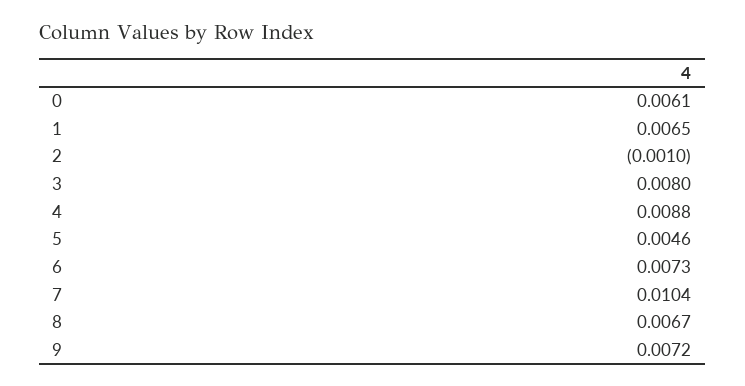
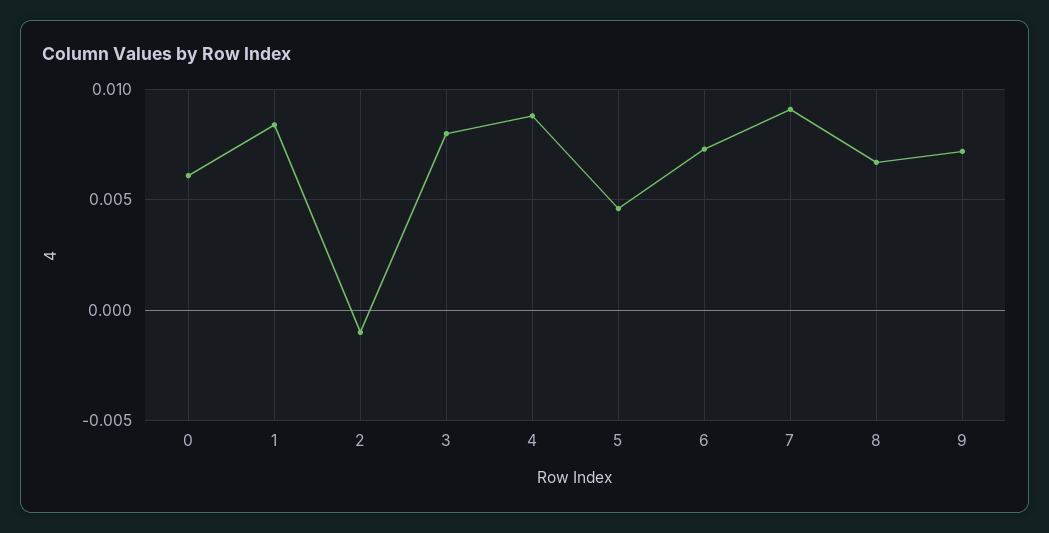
  {
    "0": 0.0061,
-   "1": 0.0065,
+   "1": 0.0085,
    "2": -0.001,
    "3": 0.008,
    "4": 0.0088,
    "5": 0.0046,
    "6": 0.0073,
-   "7": 0.0104,
+   "7": 0.009,
    "8": 0.0067,
    "9": 0.0072
  }

